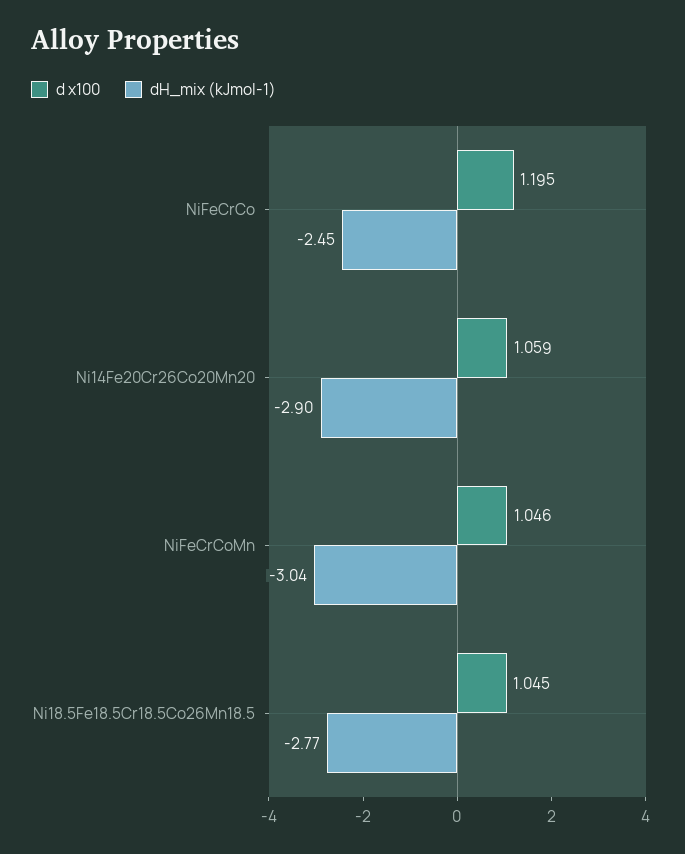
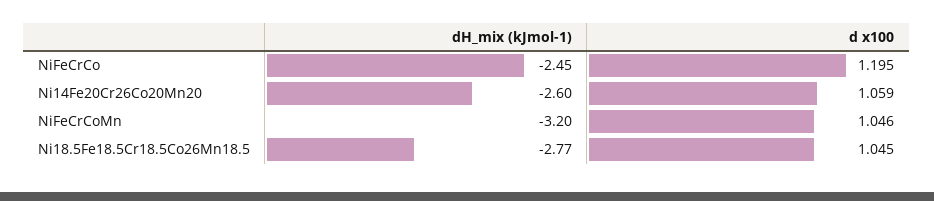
  {
    "d x100": {
      "NiFeCrCo": 1.195,
      "Ni14Fe20Cr26Co20Mn20": 1.059,
      "NiFeCrCoMn": 1.046,
      "Ni18.5Fe18.5Cr18.5Co26Mn18.5": 1.045
    },
    "dH_mix (kJmol-1)": {
      "NiFeCrCo": -2.45,
-     "Ni14Fe20Cr26Co20Mn20": -2.9,
+     "Ni14Fe20Cr26Co20Mn20": -2.6,
-     "NiFeCrCoMn": -3.04,
+     "NiFeCrCoMn": -3.2,
      "Ni18.5Fe18.5Cr18.5Co26Mn18.5": -2.77
    }
  }

